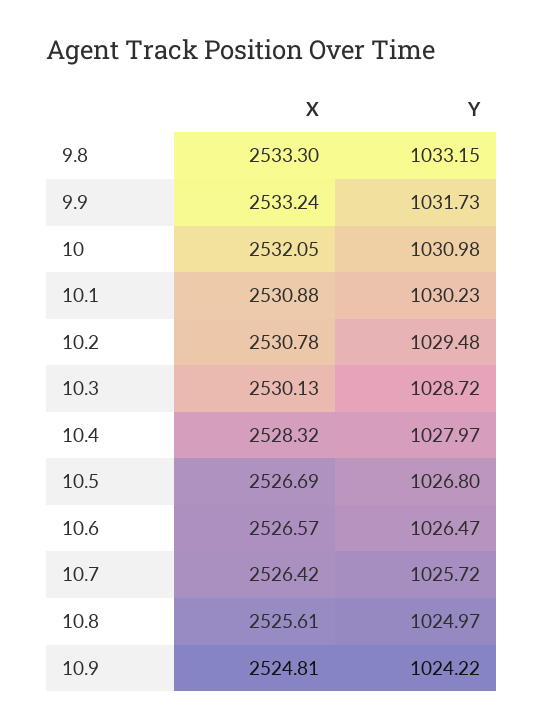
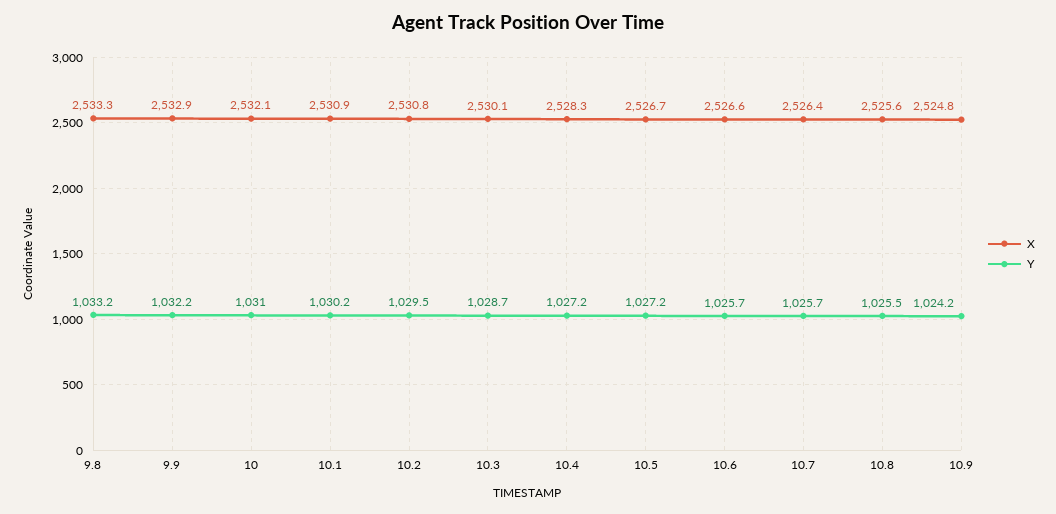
  {
    "X": {
      "9.8": 2533.3,
-     "9.9": 2533.24,
+     "9.9": 2532.9,
      "10": 2532.05,
      "10.1": 2530.88,
      "10.2": 2530.78,
      "10.3": 2530.13,
      "10.4": 2528.32,
      "10.5": 2526.69,
      "10.6": 2526.57,
      "10.7": 2526.42,
      "10.8": 2525.61,
      "10.9": 2524.81
    },
    "Y": {
      "9.8": 1033.15,
-     "9.9": 1031.73,
+     "9.9": 1032.2,
      "10": 1030.98,
      "10.1": 1030.23,
      "10.2": 1029.48,
      "10.3": 1028.72,
-     "10.4": 1027.97,
+     "10.4": 1027.2,
-     "10.5": 1026.8,
+     "10.5": 1027.2,
-     "10.6": 1026.47,
+     "10.6": 1025.7,
      "10.7": 1025.72,
-     "10.8": 1024.97,
+     "10.8": 1025.5,
      "10.9": 1024.22
    }
  }

